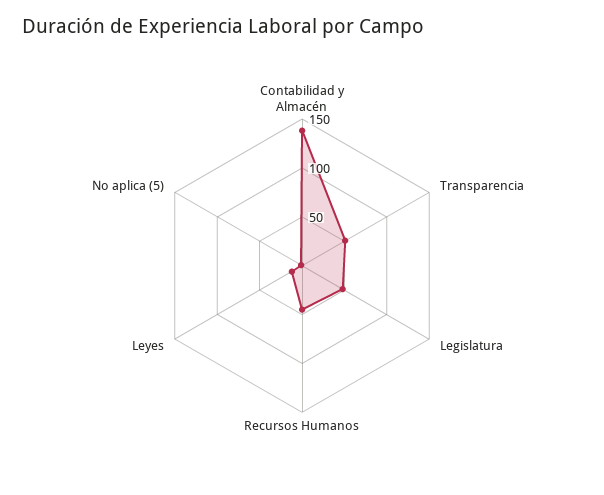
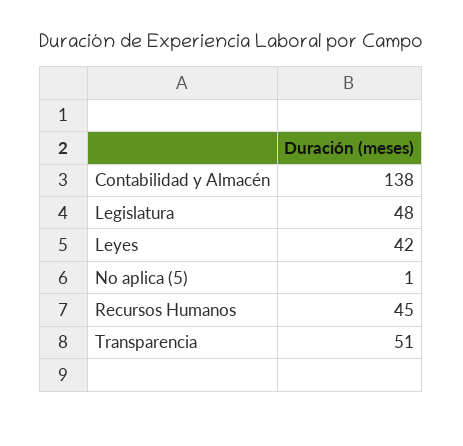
  {
    "Contabilidad y Almacén": 138,
    "Transparencia": 51,
    "Legislatura": 48,
    "Recursos Humanos": 45,
-   "Leyes": 10,
+   "Leyes": 42,
    "No aplica (5)": 1
  }

